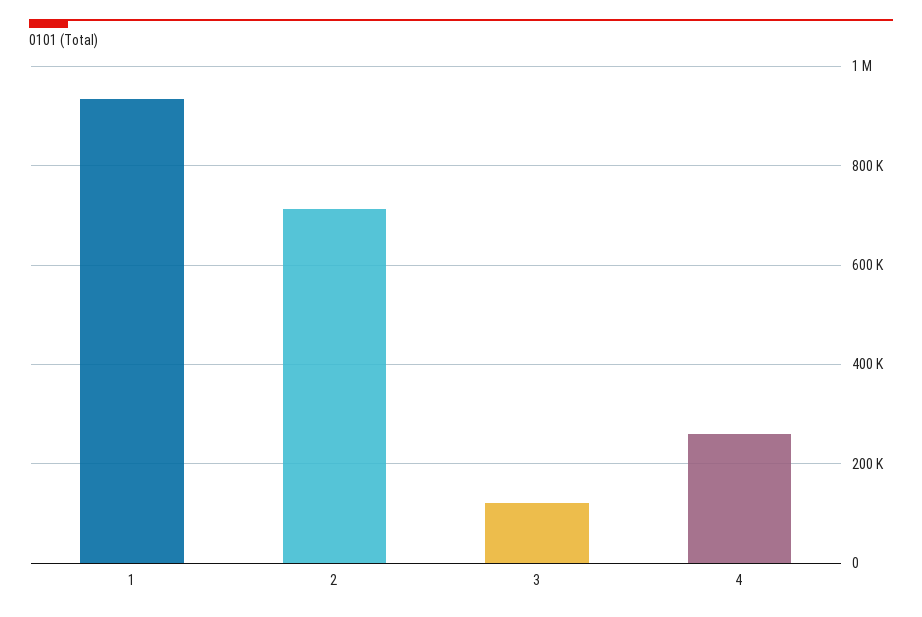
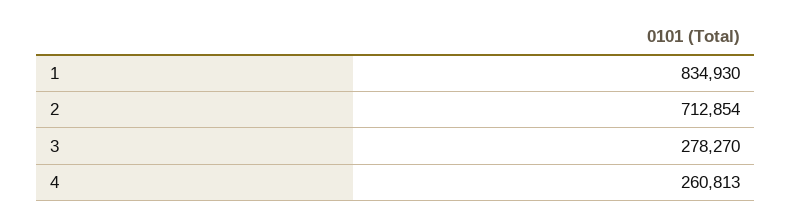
  {
-   "1": 940000,
+   "1": 834930,
    "2": 712854,
-   "3": 120000,
+   "3": 278270,
    "4": 260813
  }

